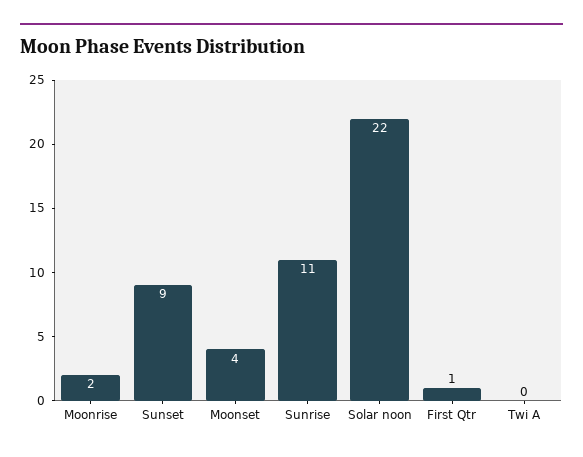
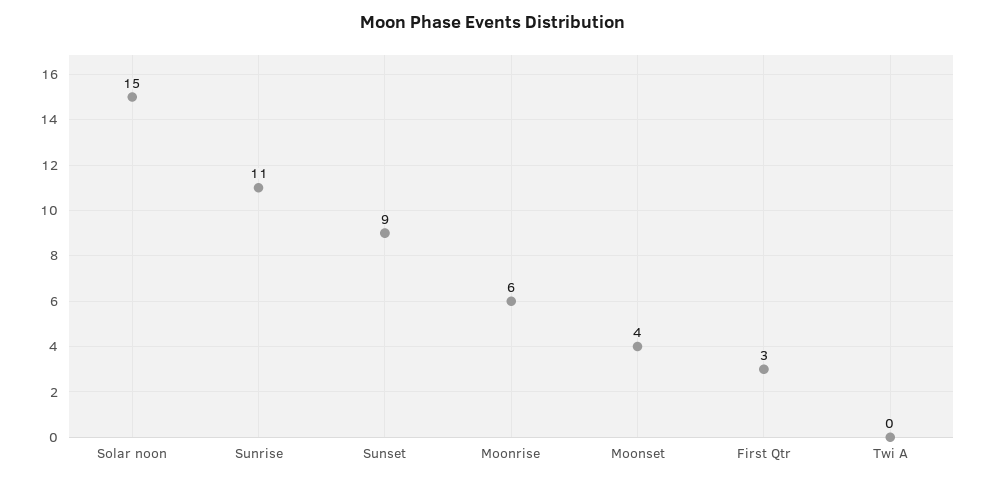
  {
-   "Moonrise": 2,
+   "Moonrise": 6,
    "Sunset": 9,
    "Moonset": 4,
    "Sunrise": 11,
-   "Solar noon": 22,
+   "Solar noon": 15,
-   "First Qtr": 1,
+   "First Qtr": 3,
    "Twi A": 0
  }

